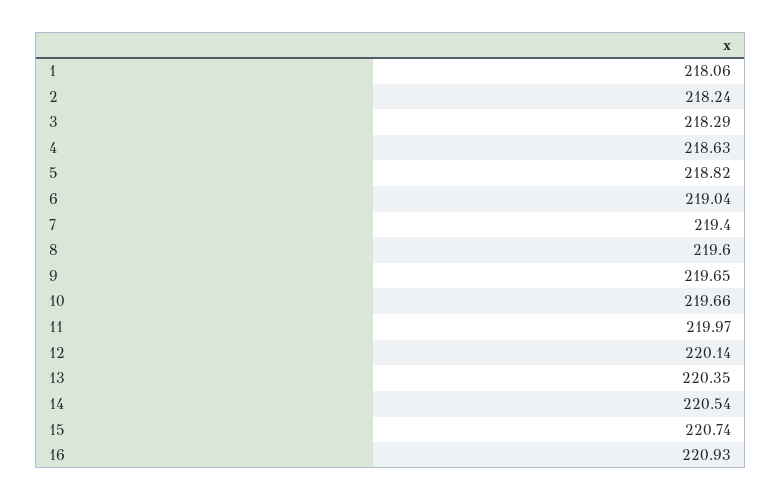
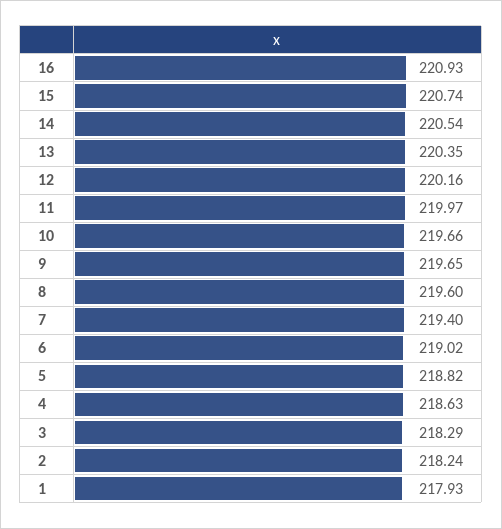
  {
-   "1": 218.06,
+   "1": 217.93,
    "2": 218.24,
    "3": 218.29,
    "4": 218.63,
    "5": 218.82,
-   "6": 219.04,
+   "6": 219.02,
    "7": 219.4,
    "8": 219.6,
    "9": 219.65,
    "10": 219.66,
    "11": 219.97,
-   "12": 220.14,
+   "12": 220.16,
    "13": 220.35,
    "14": 220.54,
    "15": 220.74,
    "16": 220.93
  }

